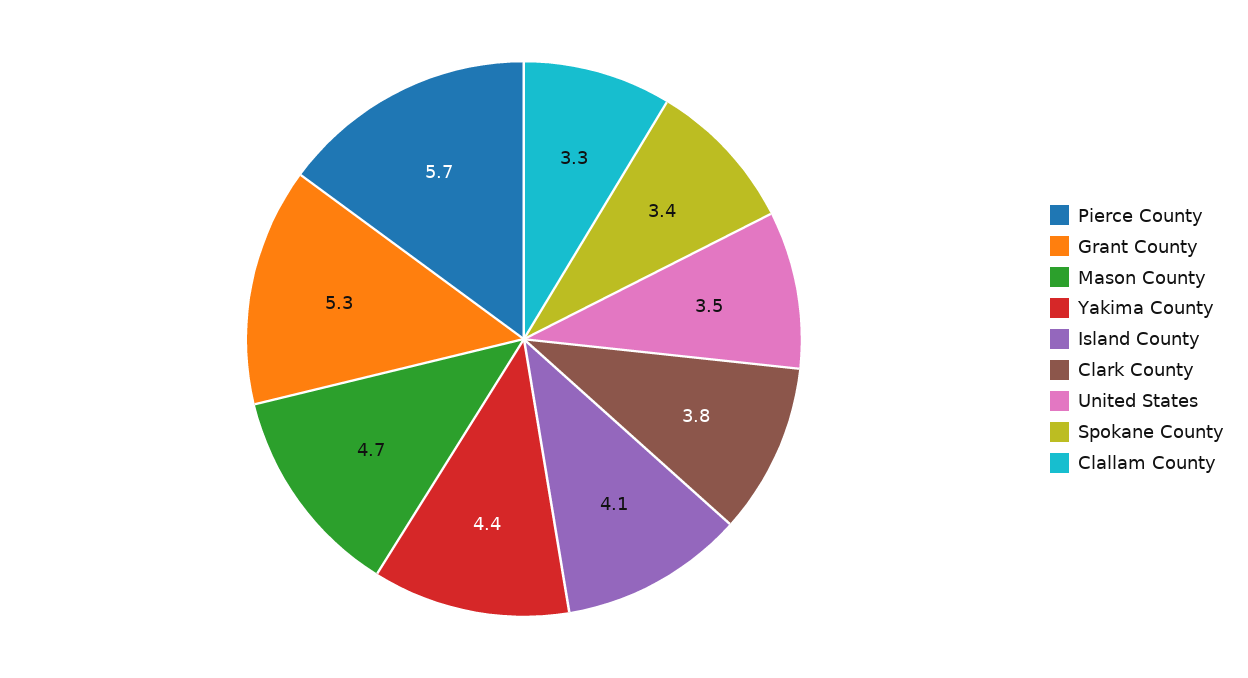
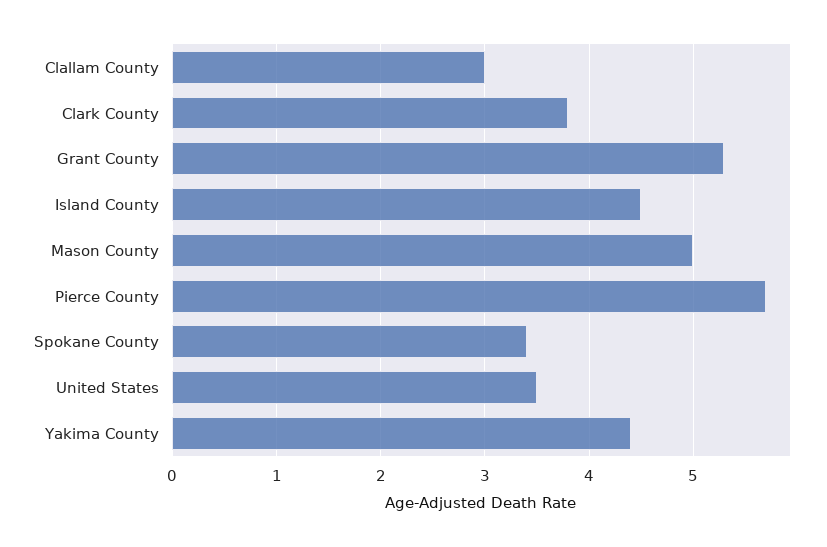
  {
    "Pierce County": 5.7,
    "Grant County": 5.3,
-   "Mason County": 4.7,
+   "Mason County": 5,
    "Yakima County": 4.4,
-   "Island County": 4.1,
+   "Island County": 4.5,
    "Clark County": 3.8,
    "United States": 3.5,
    "Spokane County": 3.4,
-   "Clallam County": 3.3
+   "Clallam County": 3
  }

